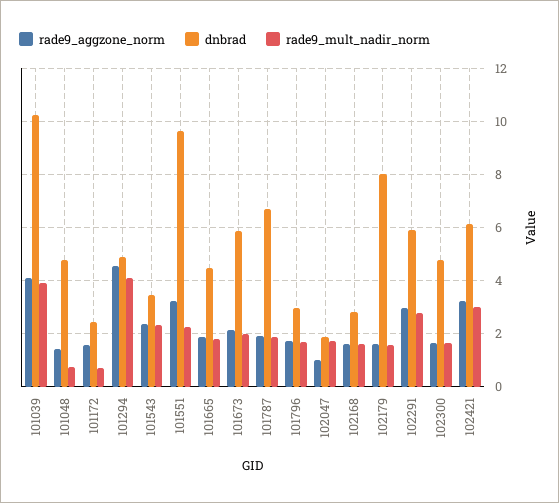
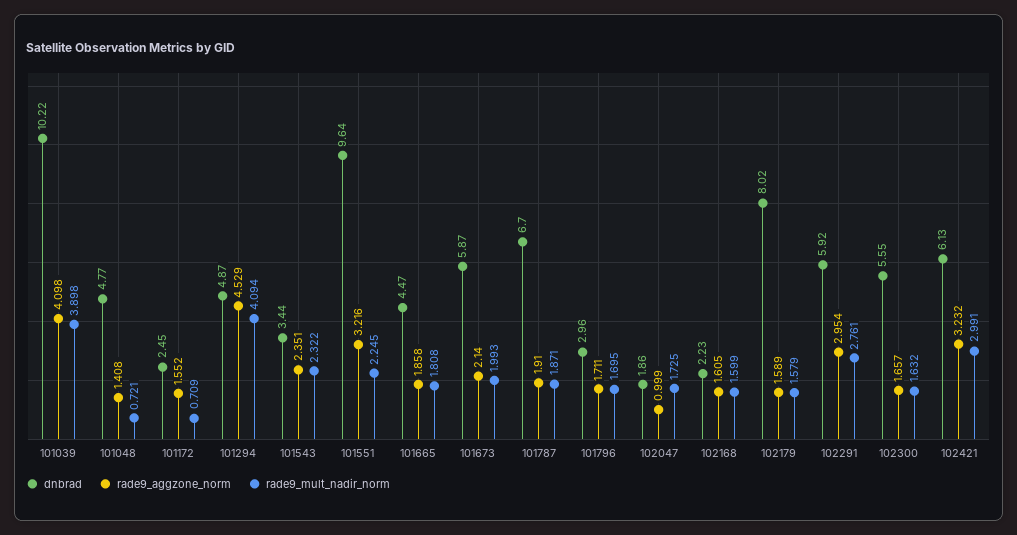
  {
    "rade9_aggzone_norm": {
      "101039": 4.098,
      "101048": 1.408,
      "101172": 1.552,
      "101294": 4.529,
      "101543": 2.351,
      "101551": 3.216,
      "101665": 1.858,
      "101673": 2.14,
      "101787": 1.91,
      "101796": 1.711,
      "102047": 0.999,
      "102168": 1.605,
      "102179": 1.589,
      "102291": 2.954,
      "102300": 1.657,
      "102421": 3.232
    },
    "dnbrad": {
      "101039": 10.22,
      "101048": 4.77,
      "101172": 2.45,
      "101294": 4.87,
      "101543": 3.44,
      "101551": 9.64,
      "101665": 4.47,
      "101673": 5.87,
      "101787": 6.7,
      "101796": 2.96,
      "102047": 1.86,
-     "102168": 2.75,
+     "102168": 2.23,
      "102179": 8.02,
      "102291": 5.92,
-     "102300": 4.75,
+     "102300": 5.55,
      "102421": 6.13
    },
    "rade9_mult_nadir_norm": {
      "101039": 3.898,
      "101048": 0.721,
      "101172": 0.709,
      "101294": 4.094,
      "101543": 2.322,
      "101551": 2.245,
      "101665": 1.808,
      "101673": 1.993,
      "101787": 1.871,
      "101796": 1.695,
      "102047": 1.725,
      "102168": 1.599,
      "102179": 1.579,
      "102291": 2.761,
      "102300": 1.632,
      "102421": 2.991
    }
  }

